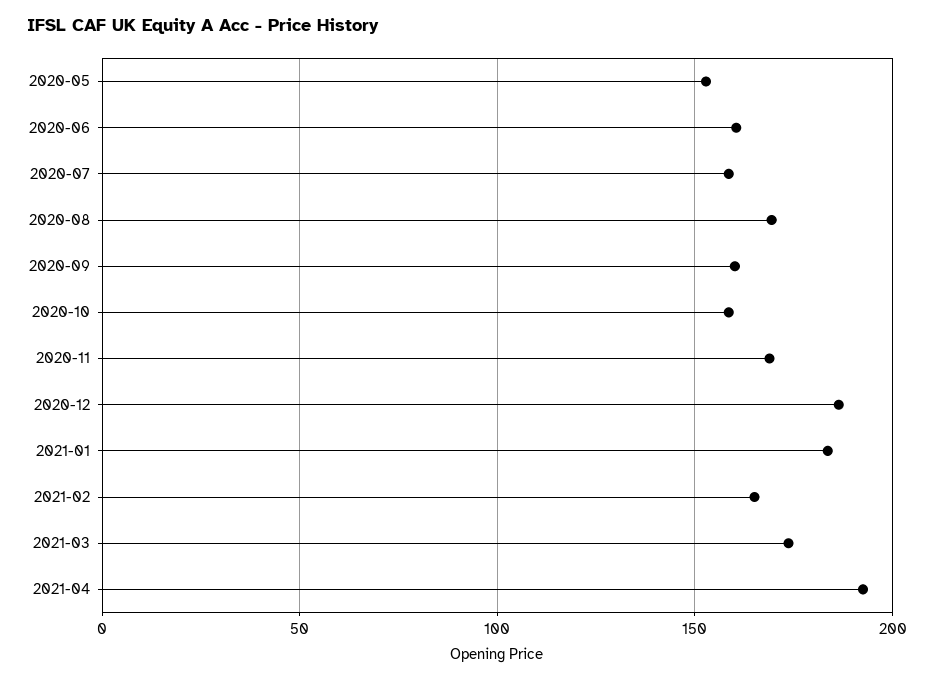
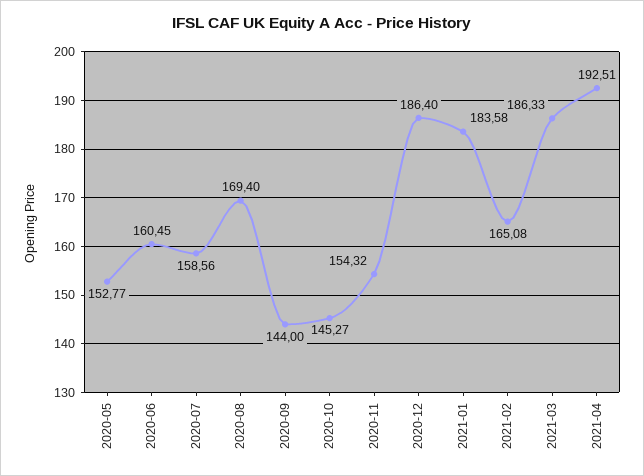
  {
    "2020-05": 152.77,
    "2020-06": 160.45,
    "2020-07": 158.56,
    "2020-08": 169.4,
-   "2020-09": 160,
+   "2020-09": 144,
-   "2020-10": 160,
+   "2020-10": 145.27,
-   "2020-11": 170,
+   "2020-11": 154.32,
    "2020-12": 186.4,
    "2021-01": 183.58,
    "2021-02": 165.08,
-   "2021-03": 175,
+   "2021-03": 186.33,
    "2021-04": 192.51
  }

